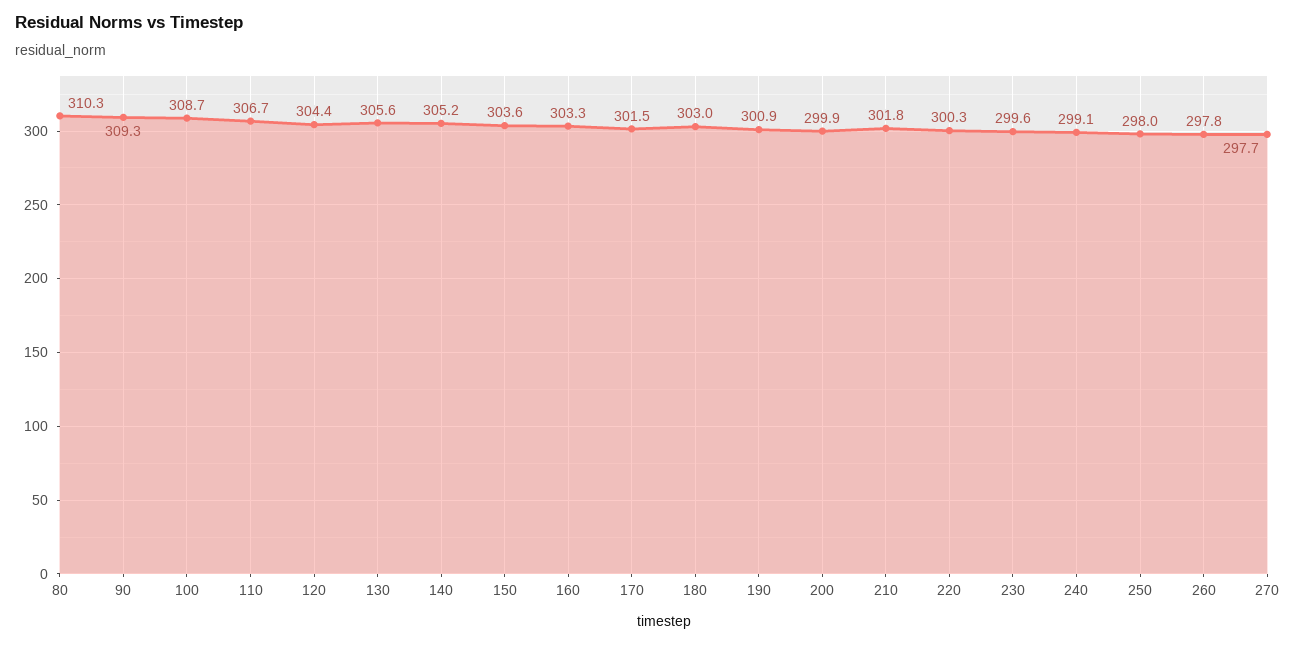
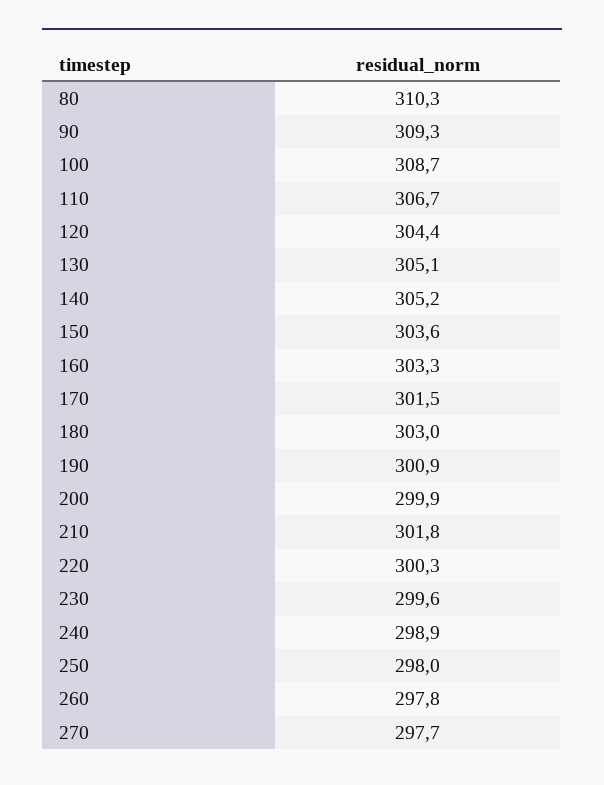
  {
    "80": 310.3,
    "90": 309.3,
    "100": 308.7,
    "110": 306.7,
    "120": 304.4,
-   "130": 305.6,
+   "130": 305.1,
    "140": 305.2,
    "150": 303.6,
    "160": 303.3,
    "170": 301.5,
    "180": 303,
    "190": 300.9,
    "200": 299.9,
    "210": 301.8,
    "220": 300.3,
    "230": 299.6,
-   "240": 299.1,
+   "240": 298.9,
    "250": 298,
    "260": 297.8,
    "270": 297.7
  }

